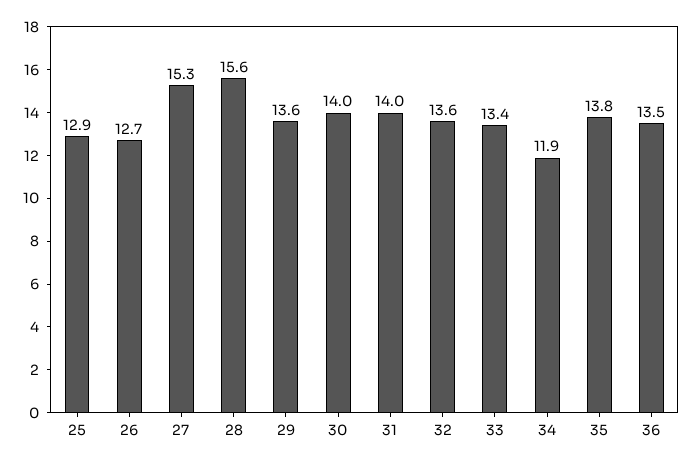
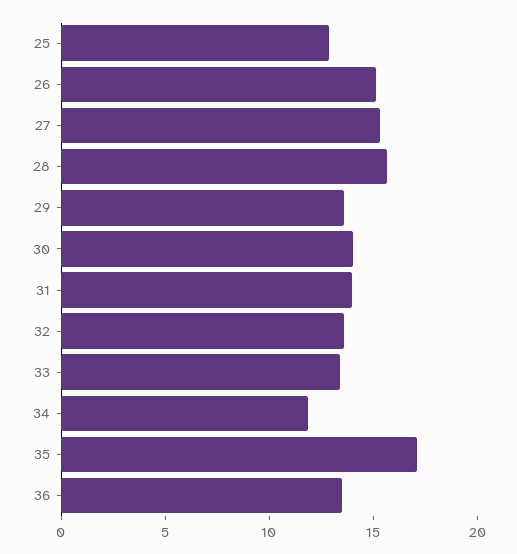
  {
    "25": 12.9,
-   "26": 12.7,
+   "26": 15,
    "27": 15.3,
    "28": 15.6,
    "29": 13.6,
    "30": 14,
    "31": 14,
    "32": 13.6,
    "33": 13.4,
    "34": 11.9,
-   "35": 13.8,
+   "35": 17,
    "36": 13.5
  }

